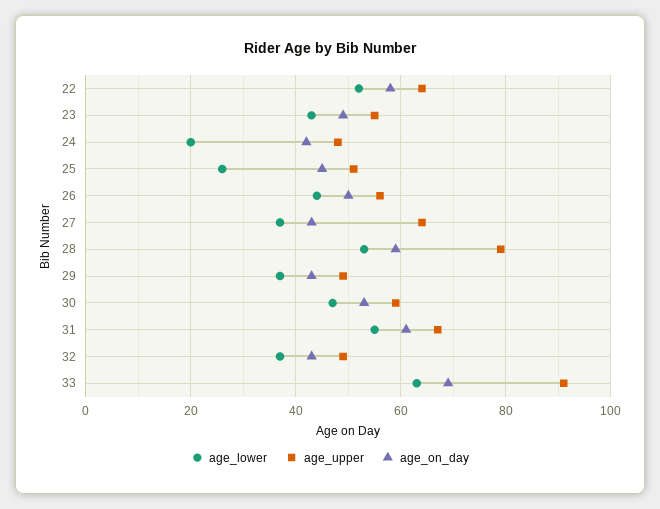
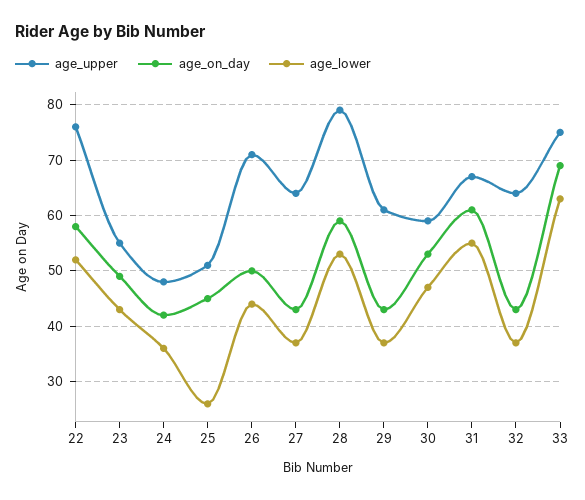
  {
    "age_lower": {
      "22": 50,
      "23": 45,
-     "24": 20,
+     "24": 35,
      "25": 25,
      "26": 45,
      "27": 35,
      "28": 55,
      "29": 35,
      "30": 45,
      "31": 55,
      "32": 35,
      "33": 65
    },
    "age_upper": {
-     "22": 65,
+     "22": 75,
      "23": 55,
      "24": 50,
      "25": 50,
-     "26": 55,
+     "26": 70,
      "27": 65,
      "28": 80,
-     "29": 50,
+     "29": 60,
      "30": 60,
      "31": 65,
-     "32": 50,
+     "32": 65,
-     "33": 90
+     "33": 75
    },
    "age_on_day": {
      "22": 60,
      "23": 50,
      "24": 40,
      "25": 45,
      "26": 50,
      "27": 45,
      "28": 60,
      "29": 45,
      "30": 55,
      "31": 60,
      "32": 45,
      "33": 70
    }
  }

